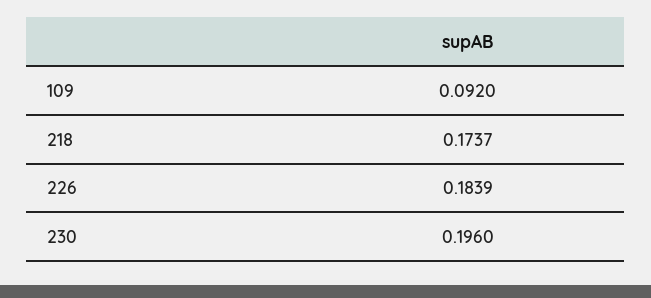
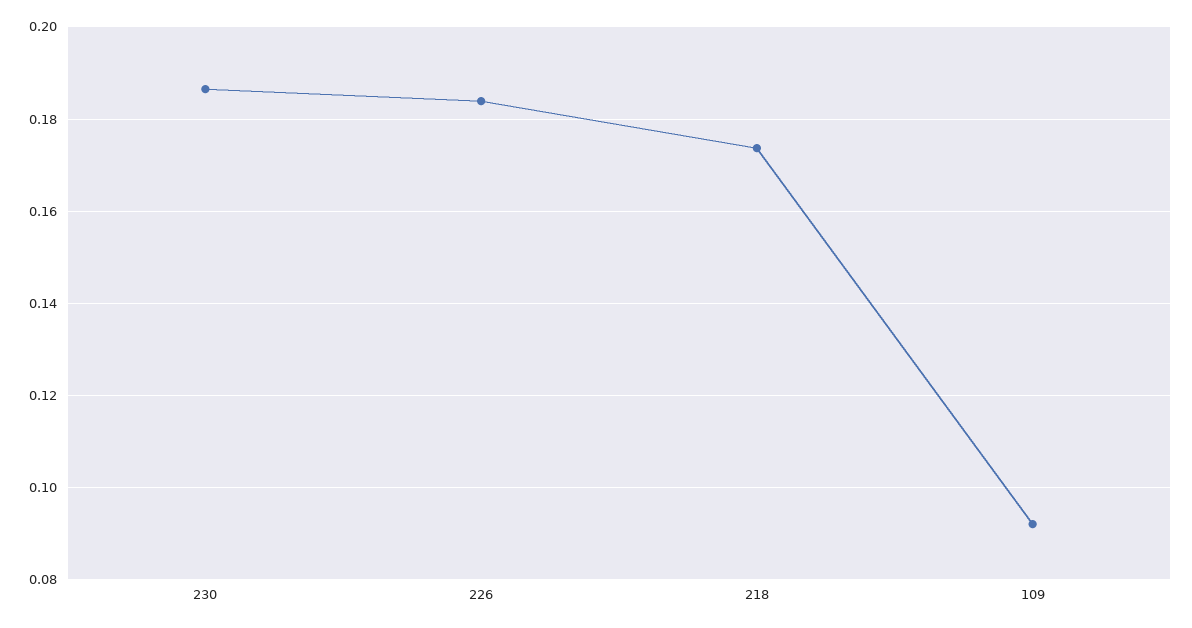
  {
    "109": 0.092,
    "218": 0.1737,
    "226": 0.1839,
-   "230": 0.196
+   "230": 0.186
  }

